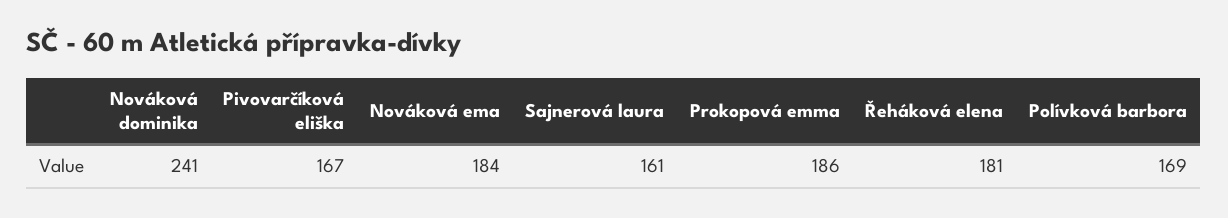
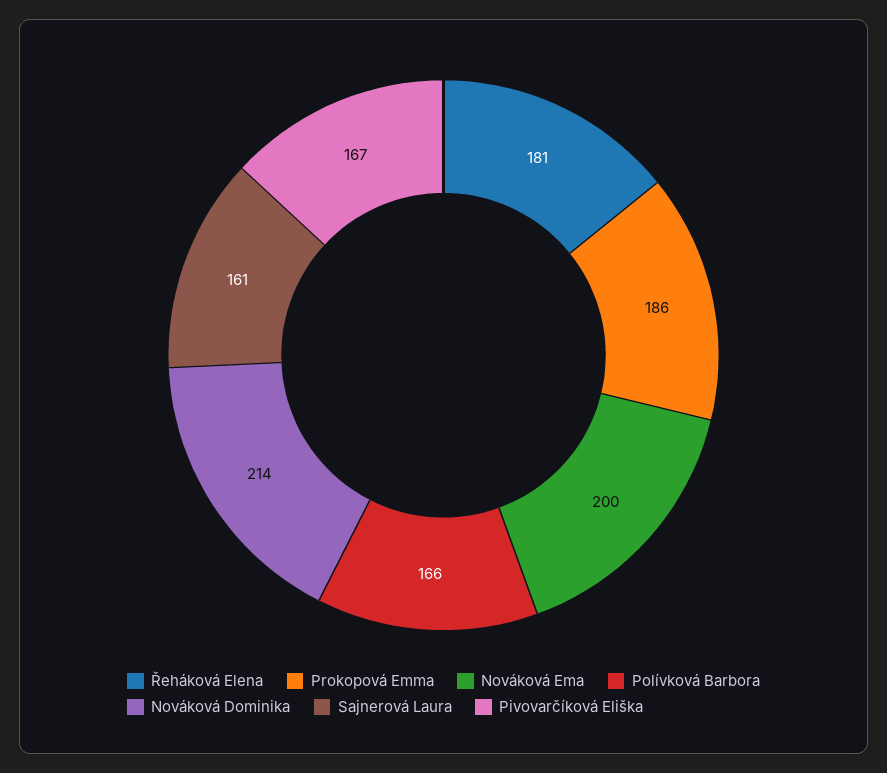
  {
-   "Nováková dominika": 241,
+   "Nováková dominika": 214,
    "Pivovarčíková eliška": 167,
-   "Nováková ema": 184,
+   "Nováková ema": 200,
    "Sajnerová laura": 161,
    "Prokopová emma": 186,
    "Řeháková elena": 181,
-   "Polívková barbora": 169
+   "Polívková barbora": 166
  }

